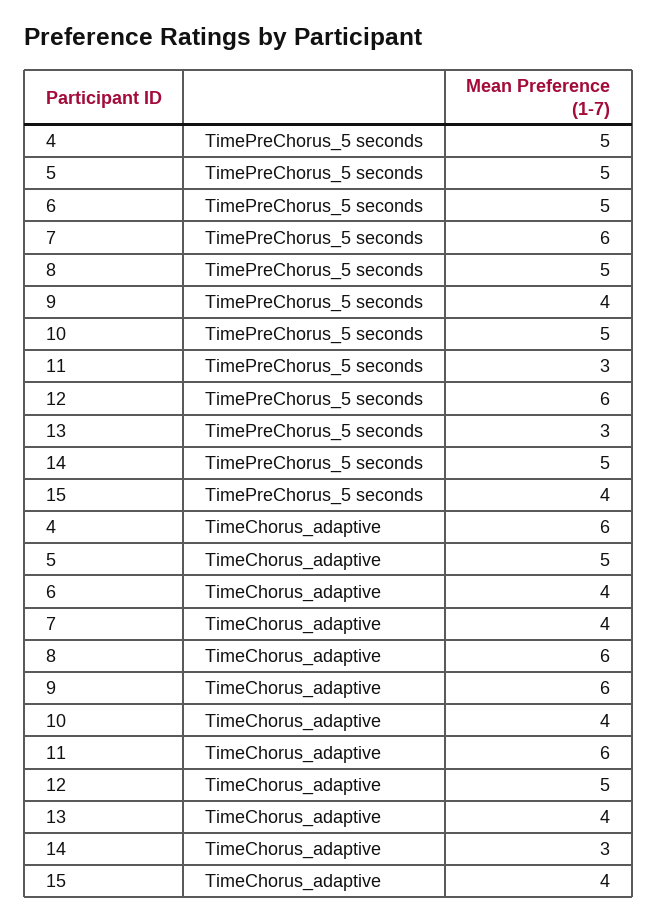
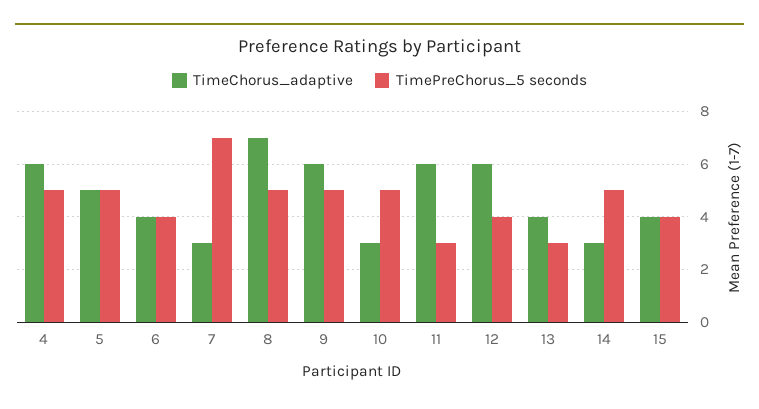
  {
    "TimePreChorus_5 seconds": {
      "4": 5,
      "5": 5,
-     "6": 5,
+     "6": 4,
-     "7": 6,
+     "7": 7,
      "8": 5,
-     "9": 4,
+     "9": 5,
      "10": 5,
      "11": 3,
-     "12": 6,
+     "12": 4,
      "13": 3,
      "14": 5,
      "15": 4
    },
    "TimeChorus_adaptive": {
      "4": 6,
      "5": 5,
      "6": 4,
-     "7": 4,
+     "7": 3,
-     "8": 6,
+     "8": 7,
      "9": 6,
-     "10": 4,
+     "10": 3,
      "11": 6,
-     "12": 5,
+     "12": 6,
      "13": 4,
      "14": 3,
      "15": 4
    }
  }

